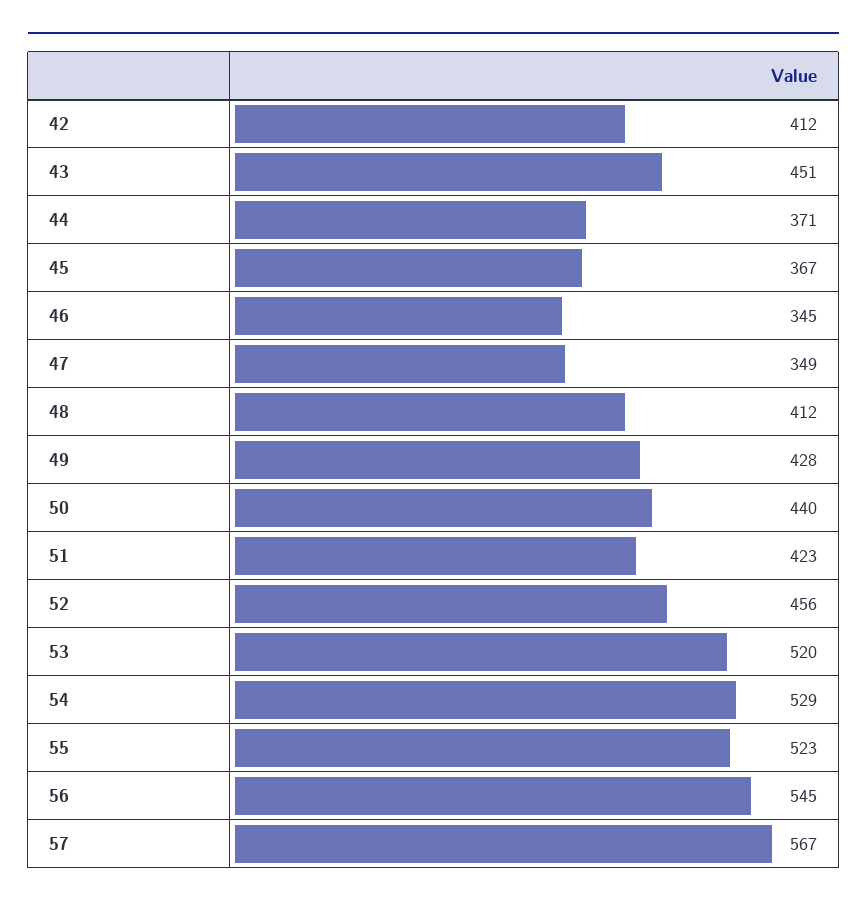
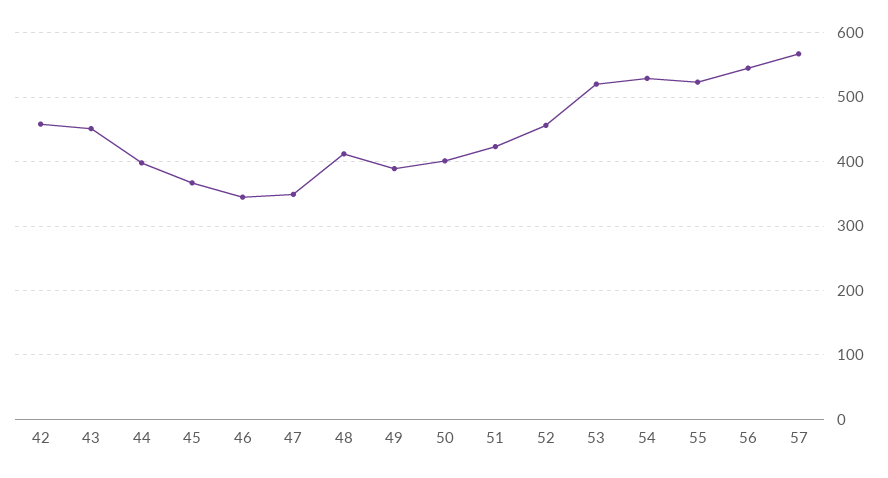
  {
-   "42": 412,
+   "42": 460,
    "43": 451,
-   "44": 371,
+   "44": 400,
    "45": 367,
    "46": 345,
    "47": 349,
    "48": 412,
-   "49": 428,
+   "49": 390,
-   "50": 440,
+   "50": 400,
    "51": 423,
    "52": 456,
    "53": 520,
    "54": 529,
    "55": 523,
    "56": 545,
    "57": 567
  }

